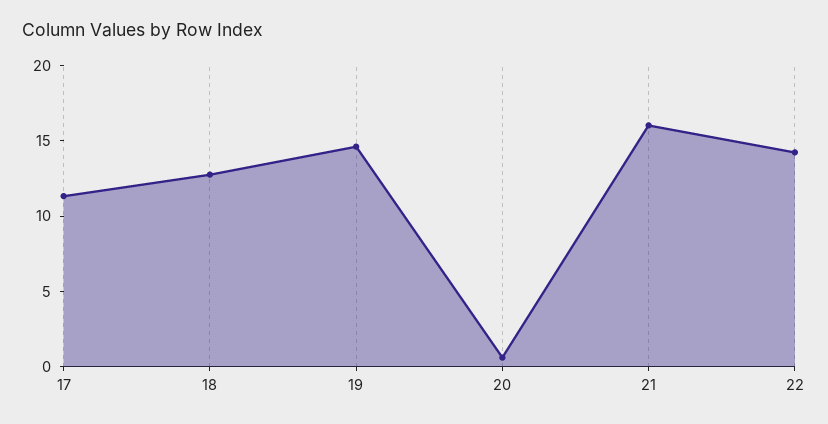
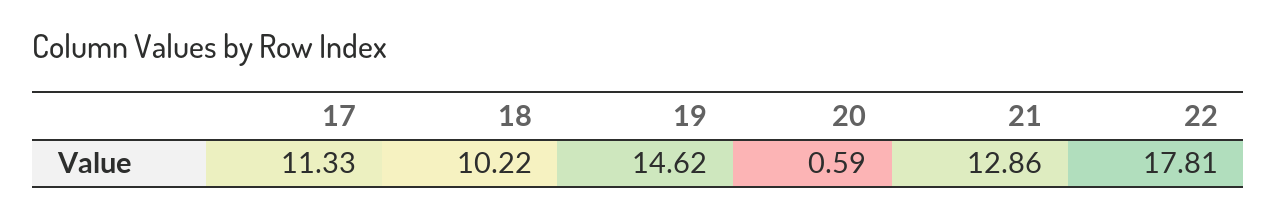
  {
    "17": 11.33,
-   "18": 13,
+   "18": 10.22,
    "19": 14.62,
    "20": 0.59,
-   "21": 16,
+   "21": 12.86,
-   "22": 14
+   "22": 17.81
  }

